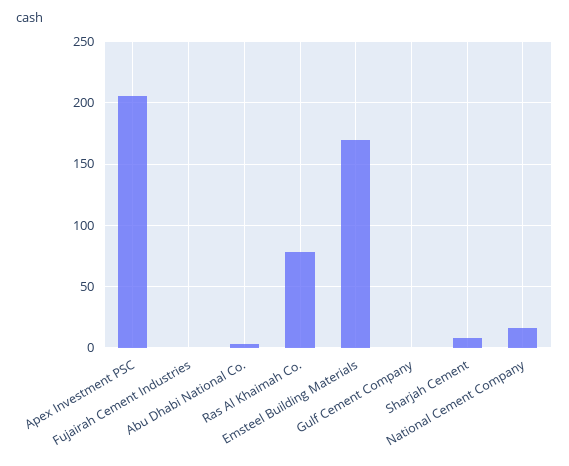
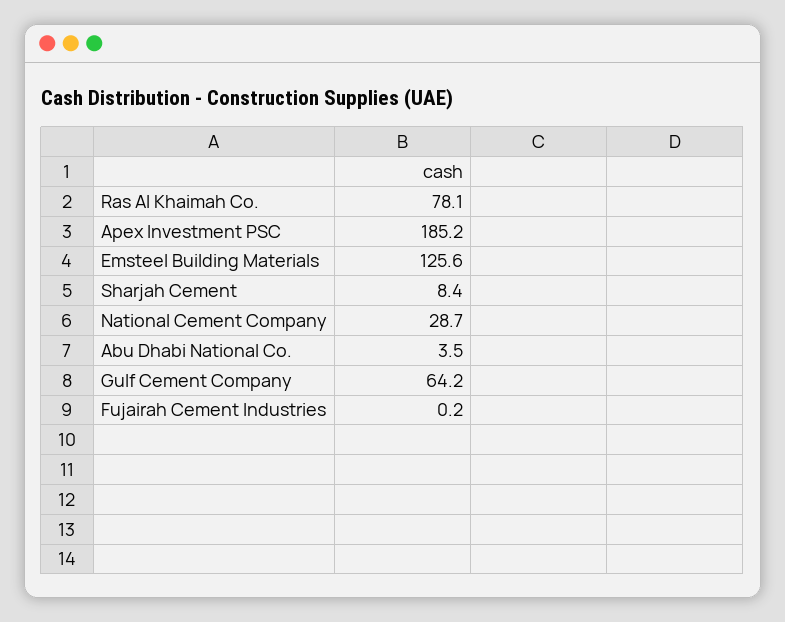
  {
-   "Apex Investment PSC": 205,
+   "Apex Investment PSC": 185.2,
    "Fujairah Cement Industries": 0.2,
    "Abu Dhabi National Co.": 3.5,
    "Ras Al Khaimah Co.": 78.1,
-   "Emsteel Building Materials": 170,
+   "Emsteel Building Materials": 125.6,
-   "Gulf Cement Company": 0,
+   "Gulf Cement Company": 64.2,
    "Sharjah Cement": 8.4,
-   "National Cement Company": 15
+   "National Cement Company": 28.7
  }

